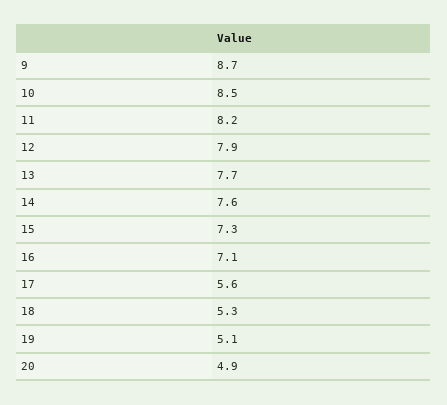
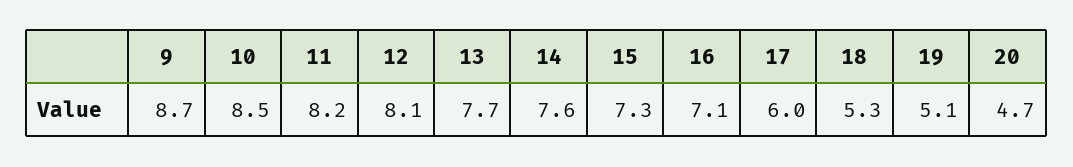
  {
    "9": 8.7,
    "10": 8.5,
    "11": 8.2,
-   "12": 7.9,
+   "12": 8.1,
    "13": 7.7,
    "14": 7.6,
    "15": 7.3,
    "16": 7.1,
-   "17": 5.6,
+   "17": 6,
    "18": 5.3,
    "19": 5.1,
-   "20": 4.9
+   "20": 4.7
  }

